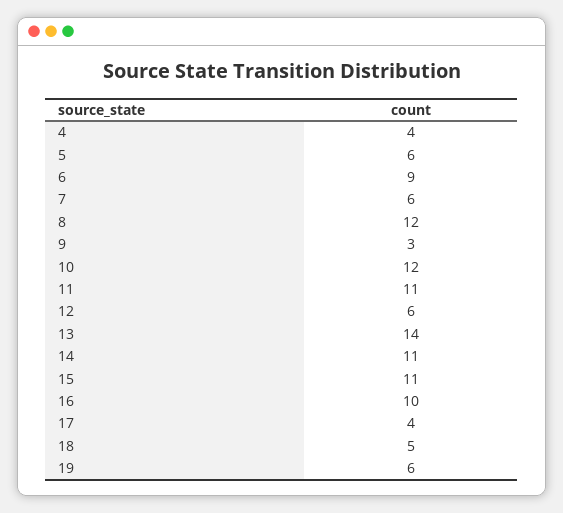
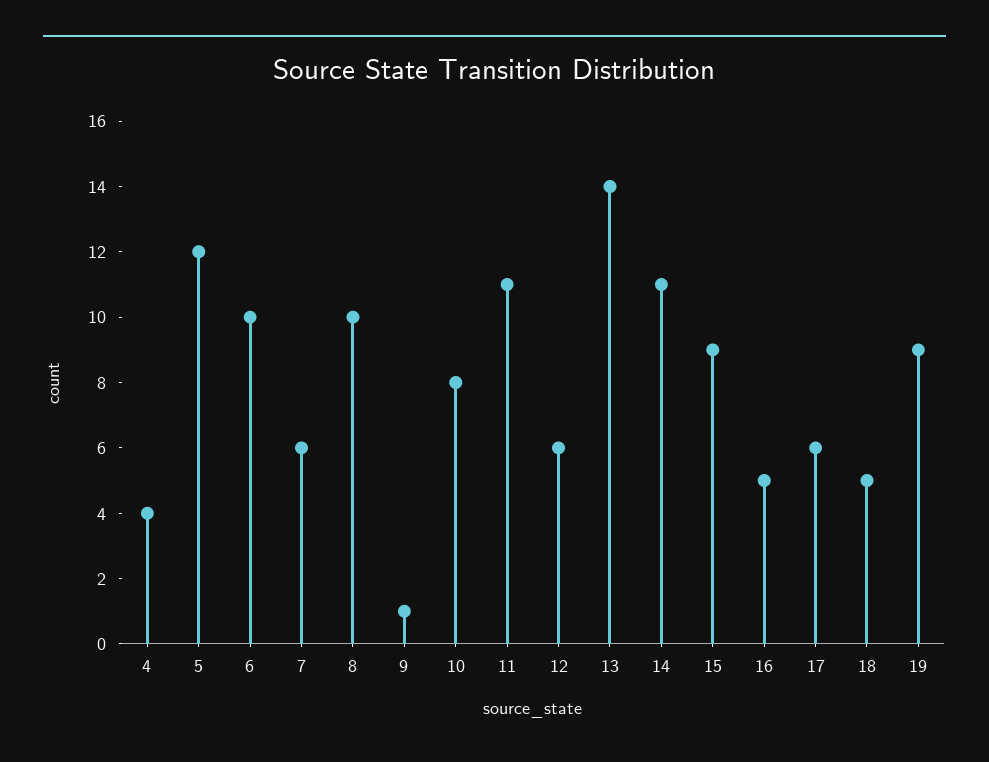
  {
    "4": 4,
-   "5": 6,
+   "5": 12,
-   "6": 9,
+   "6": 10,
    "7": 6,
-   "8": 12,
+   "8": 10,
-   "9": 3,
+   "9": 1,
-   "10": 12,
+   "10": 8,
    "11": 11,
    "12": 6,
    "13": 14,
    "14": 11,
-   "15": 11,
+   "15": 9,
-   "16": 10,
+   "16": 5,
-   "17": 4,
+   "17": 6,
    "18": 5,
-   "19": 6
+   "19": 9
  }

